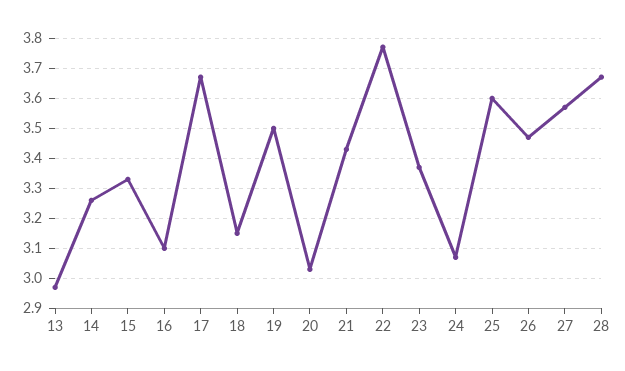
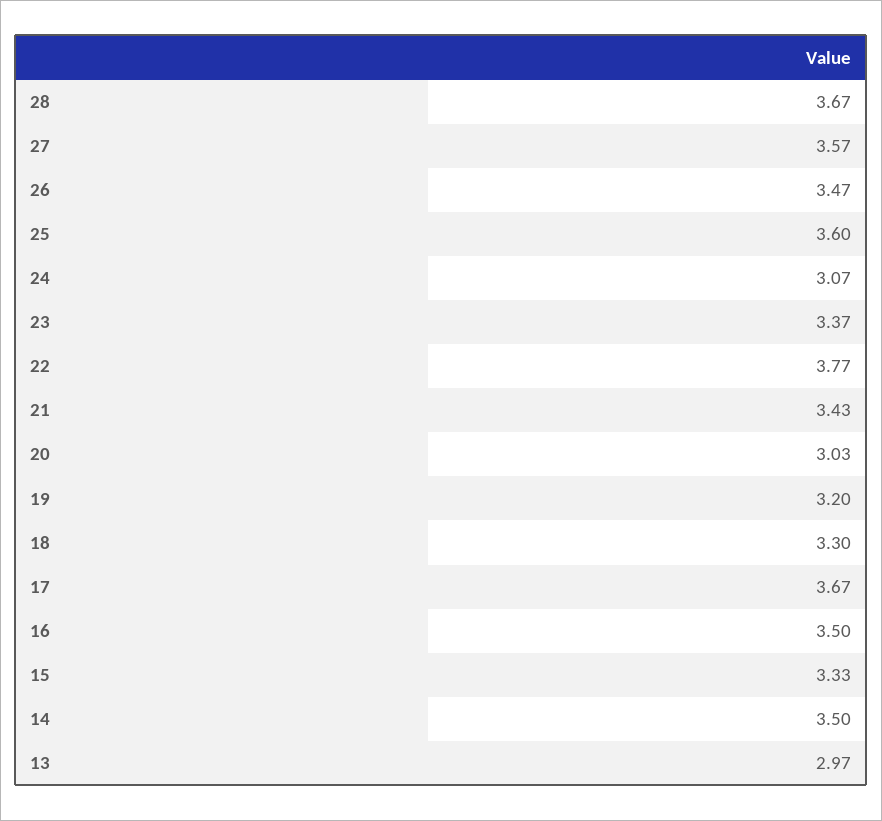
  {
    "13": 2.97,
-   "14": 3.25,
+   "14": 3.5,
    "15": 3.33,
-   "16": 3.1,
+   "16": 3.5,
    "17": 3.67,
-   "18": 3.15,
+   "18": 3.3,
-   "19": 3.5,
+   "19": 3.2,
    "20": 3.03,
    "21": 3.43,
    "22": 3.77,
    "23": 3.37,
    "24": 3.07,
    "25": 3.6,
    "26": 3.47,
    "27": 3.57,
    "28": 3.67
  }

